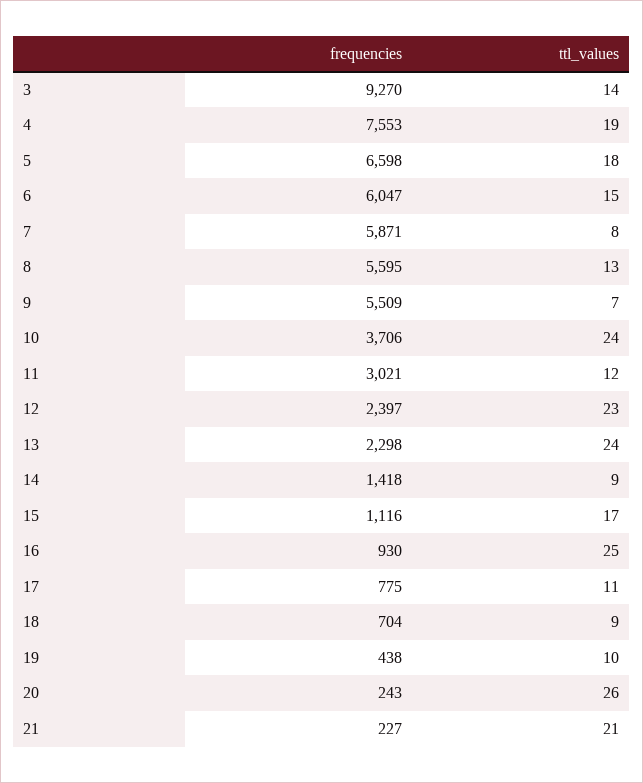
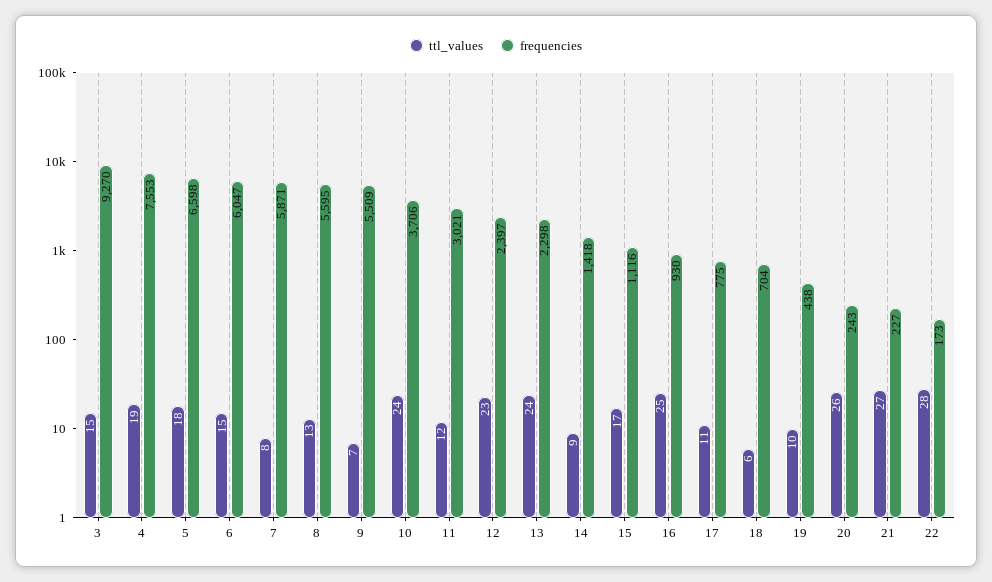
  {
    "frequencies": {
      "3": 9270,
      "4": 7553,
      "5": 6598,
      "6": 6047,
      "7": 5871,
      "8": 5595,
      "9": 5509,
      "10": 3706,
      "11": 3021,
      "12": 2397,
      "13": 2298,
      "14": 1418,
      "15": 1116,
      "16": 930,
      "17": 775,
      "18": 704,
      "19": 438,
      "20": 243,
-     "21": 227
+     "21": 227,
+     "22": 173
    },
    "ttl_values": {
-     "3": 14,
+     "3": 15,
      "4": 19,
      "5": 18,
      "6": 15,
      "7": 8,
      "8": 13,
      "9": 7,
      "10": 24,
      "11": 12,
      "12": 23,
      "13": 24,
      "14": 9,
      "15": 17,
      "16": 25,
      "17": 11,
-     "18": 9,
+     "18": 6,
      "19": 10,
      "20": 26,
-     "21": 21
+     "21": 27,
+     "22": 28
    }
  }

